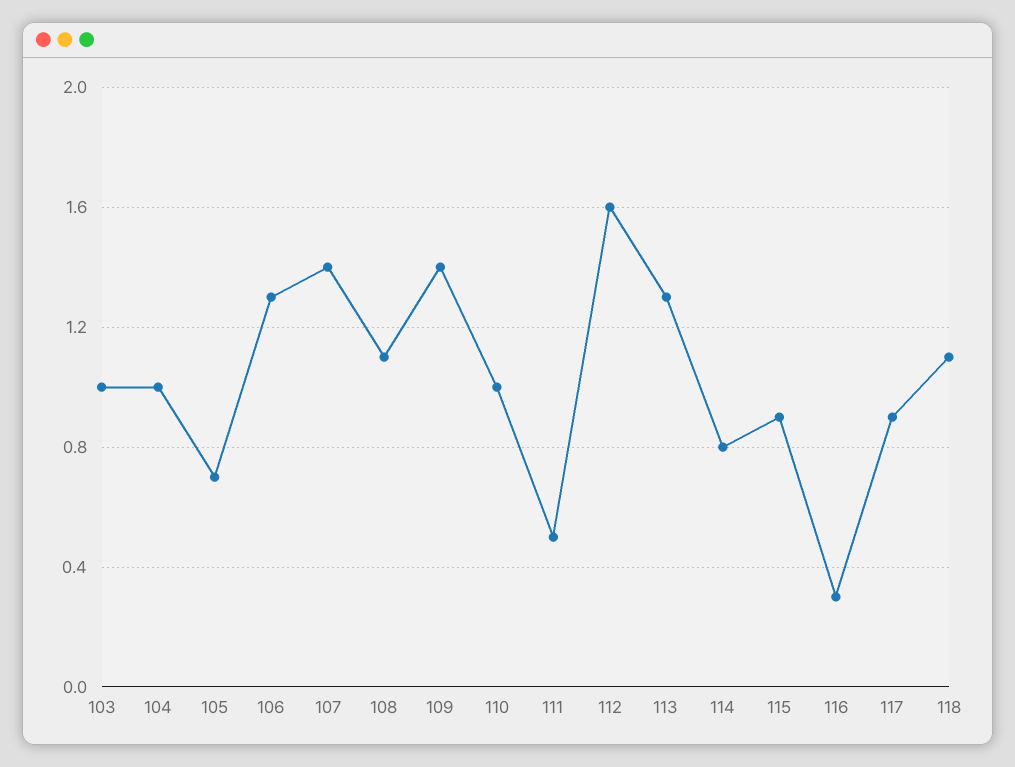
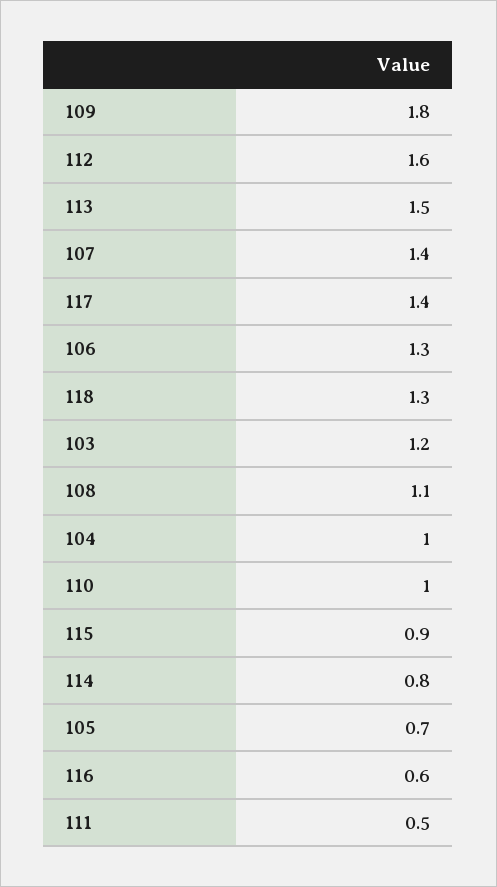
  {
-   "103": 1,
+   "103": 1.2,
    "104": 1,
    "105": 0.7,
    "106": 1.3,
    "107": 1.4,
    "108": 1.1,
-   "109": 1.4,
+   "109": 1.8,
    "110": 1,
    "111": 0.5,
    "112": 1.6,
-   "113": 1.3,
+   "113": 1.5,
    "114": 0.8,
    "115": 0.9,
-   "116": 0.3,
+   "116": 0.6,
-   "117": 0.9,
+   "117": 1.4,
-   "118": 1.1
+   "118": 1.3
  }

